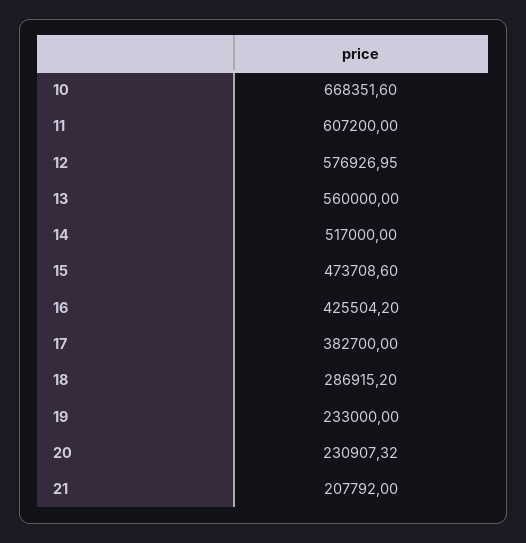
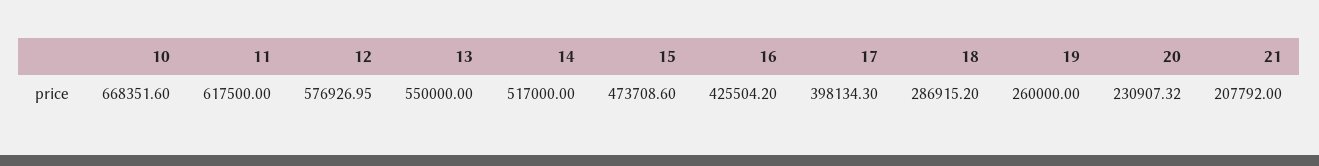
  {
    "10": 668351.6,
-   "11": 607200,
+   "11": 617500,
    "12": 576926.95,
-   "13": 560000,
+   "13": 550000,
    "14": 517000,
    "15": 473708.6,
    "16": 425504.2,
-   "17": 382700,
+   "17": 398134.3,
    "18": 286915.2,
-   "19": 233000,
+   "19": 260000,
    "20": 230907.32,
    "21": 207792
  }

